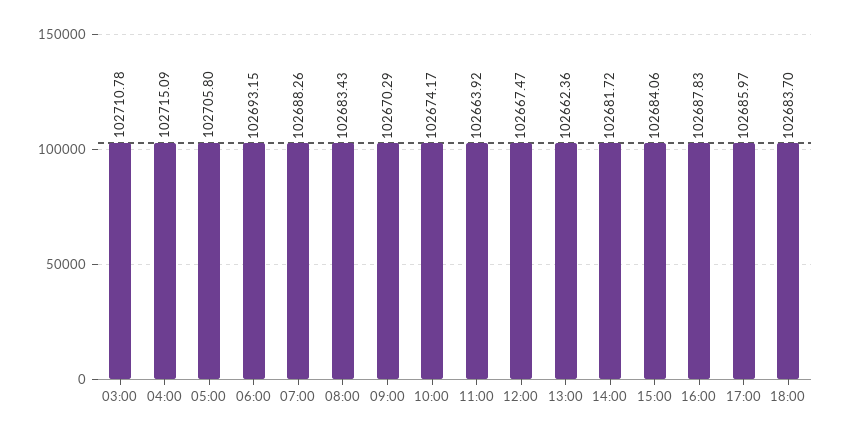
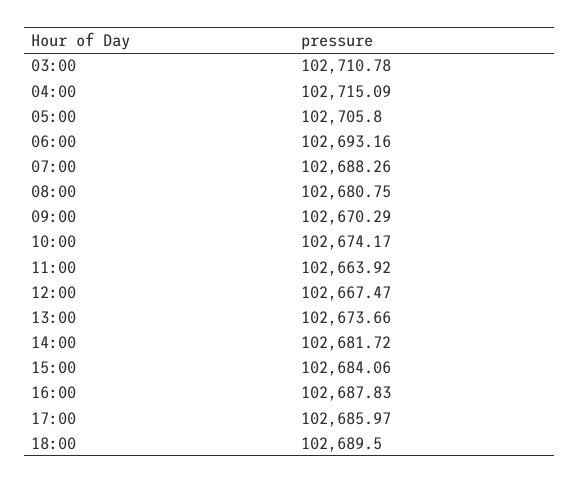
  {
    "03:00": 102710.78,
    "04:00": 102715.09,
    "05:00": 102705.8,
-   "06:00": 102693.15,
+   "06:00": 102693.16,
    "07:00": 102688.26,
-   "08:00": 102683.43,
+   "08:00": 102680.75,
    "09:00": 102670.29,
    "10:00": 102674.17,
    "11:00": 102663.92,
    "12:00": 102667.47,
-   "13:00": 102662.36,
+   "13:00": 102673.66,
    "14:00": 102681.72,
    "15:00": 102684.06,
    "16:00": 102687.83,
    "17:00": 102685.97,
-   "18:00": 102683.7
+   "18:00": 102689.5
  }

